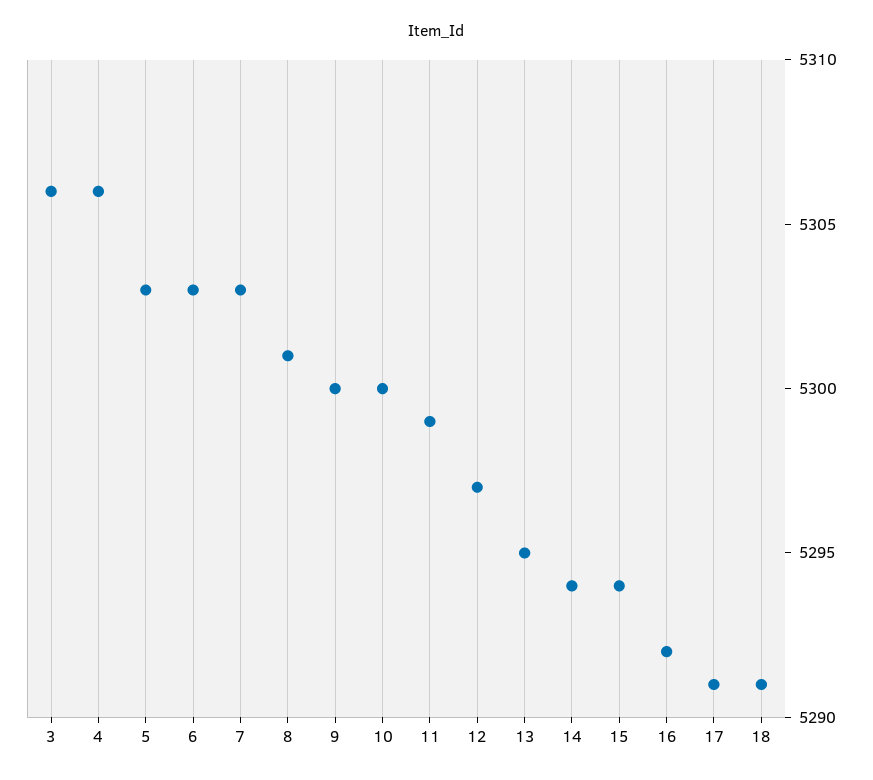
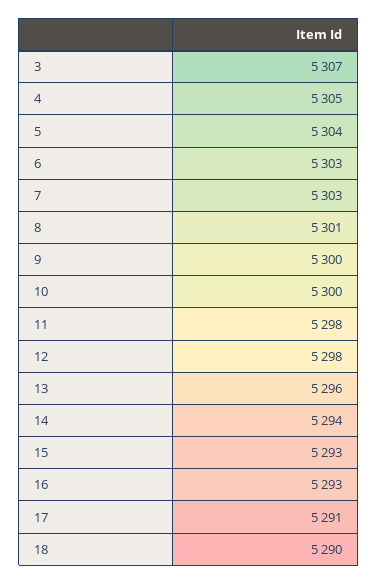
  {
-   "3": 5306,
+   "3": 5307,
-   "4": 5306,
+   "4": 5305,
-   "5": 5303,
+   "5": 5304,
    "6": 5303,
    "7": 5303,
    "8": 5301,
    "9": 5300,
    "10": 5300,
-   "11": 5299,
+   "11": 5298,
-   "12": 5297,
+   "12": 5298,
-   "13": 5295,
+   "13": 5296,
    "14": 5294,
-   "15": 5294,
+   "15": 5293,
-   "16": 5292,
+   "16": 5293,
    "17": 5291,
-   "18": 5291
+   "18": 5290
  }

